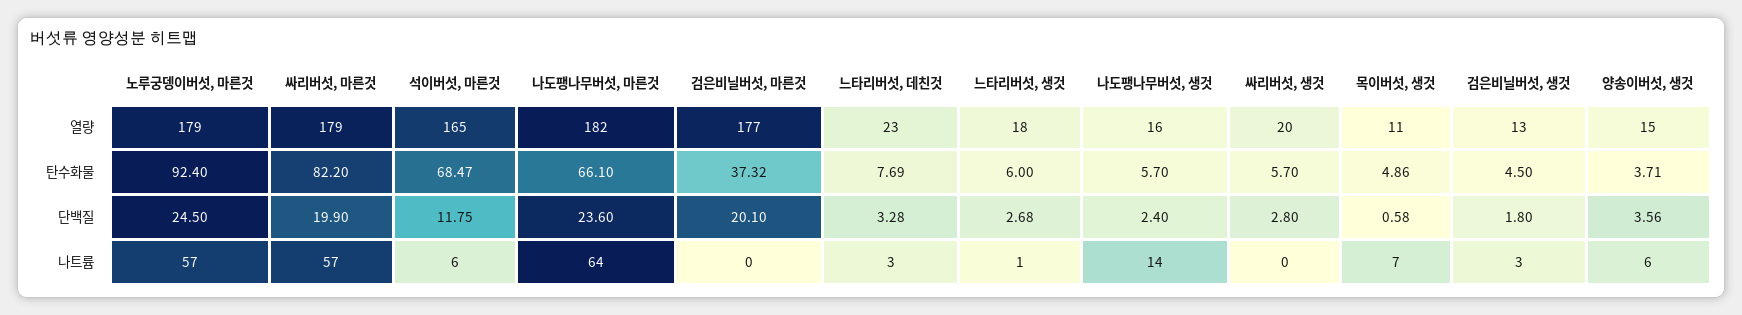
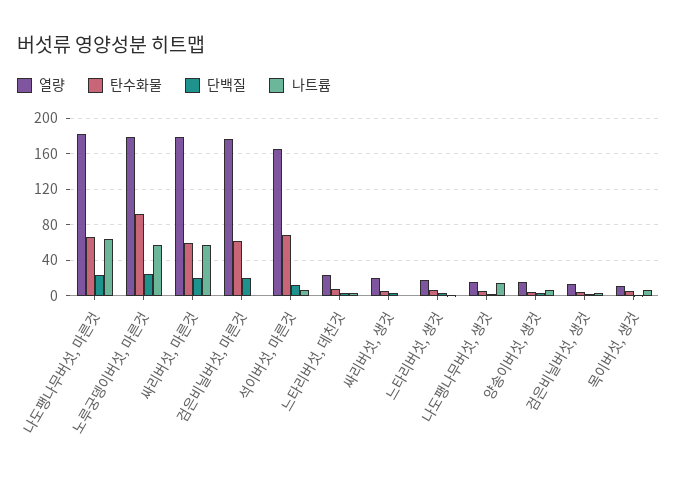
  {
    "열량": {
      "노루궁뎅이버섯, 마른것": 179,
      "싸리버섯, 마른것": 179,
      "석이버섯, 마른것": 165,
      "나도팽나무버섯, 마른것": 182,
      "검은비닐버섯, 마른것": 177,
      "느타리버섯, 데친것": 23,
      "느타리버섯, 생것": 18,
      "나도팽나무버섯, 생것": 16,
      "싸리버섯, 생것": 20,
      "목이버섯, 생것": 11,
      "검은비닐버섯, 생것": 13,
      "양송이버섯, 생것": 15
    },
    "탄수화물": {
      "노루궁뎅이버섯, 마른것": 92.4,
-     "싸리버섯, 마른것": 82.2,
+     "싸리버섯, 마른것": 60,
      "석이버섯, 마른것": 68.47,
      "나도팽나무버섯, 마른것": 66.1,
-     "검은비닐버섯, 마른것": 37.32,
+     "검은비닐버섯, 마른것": 60,
      "느타리버섯, 데친것": 7.69,
      "느타리버섯, 생것": 6,
      "나도팽나무버섯, 생것": 5.7,
      "싸리버섯, 생것": 5.7,
      "목이버섯, 생것": 4.86,
      "검은비닐버섯, 생것": 4.5,
      "양송이버섯, 생것": 3.71
    },
    "단백질": {
      "노루궁뎅이버섯, 마른것": 24.5,
      "싸리버섯, 마른것": 19.9,
      "석이버섯, 마른것": 11.75,
      "나도팽나무버섯, 마른것": 23.6,
      "검은비닐버섯, 마른것": 20.1,
      "느타리버섯, 데친것": 3.28,
      "느타리버섯, 생것": 2.68,
      "나도팽나무버섯, 생것": 2.4,
      "싸리버섯, 생것": 2.8,
      "목이버섯, 생것": 0.58,
      "검은비닐버섯, 생것": 1.8,
      "양송이버섯, 생것": 3.56
    },
    "나트륨": {
      "노루궁뎅이버섯, 마른것": 57,
      "싸리버섯, 마른것": 57,
      "석이버섯, 마른것": 6,
      "나도팽나무버섯, 마른것": 64,
      "검은비닐버섯, 마른것": 0,
      "느타리버섯, 데친것": 3,
      "느타리버섯, 생것": 1,
      "나도팽나무버섯, 생것": 14,
      "싸리버섯, 생것": 0,
      "목이버섯, 생것": 7,
      "검은비닐버섯, 생것": 3,
      "양송이버섯, 생것": 6
    }
  }

